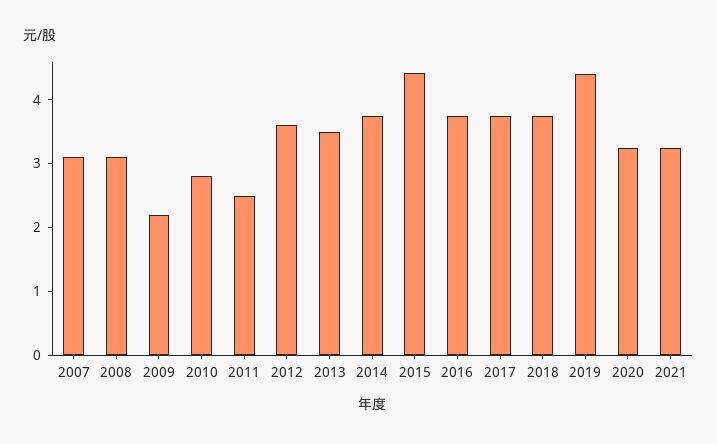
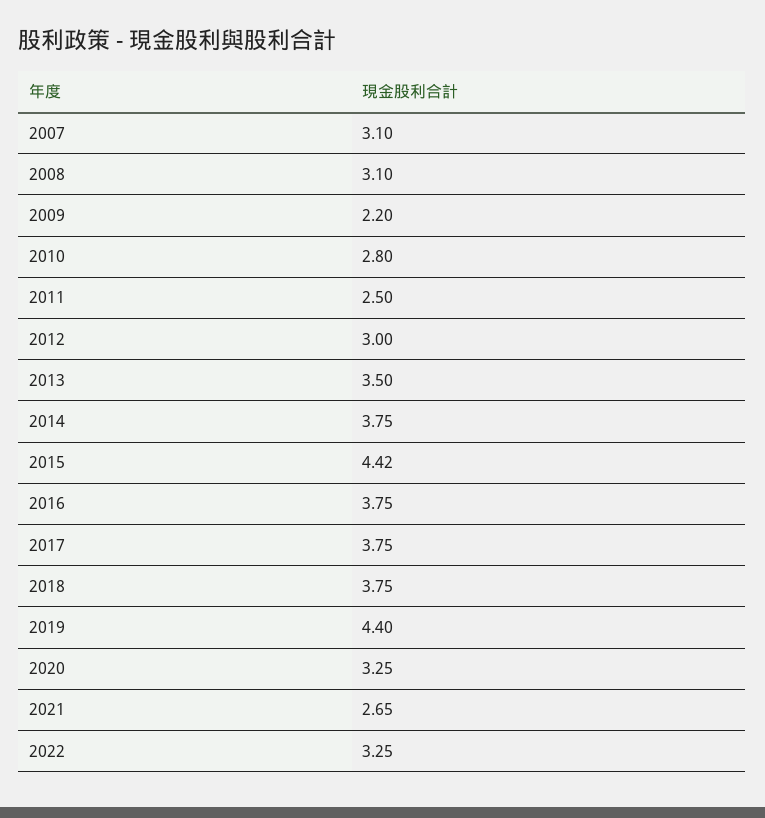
  {
    "2007": 3.1,
    "2008": 3.1,
    "2009": 2.2,
    "2010": 2.8,
    "2011": 2.5,
-   "2012": 3.6,
+   "2012": 3,
    "2013": 3.5,
    "2014": 3.75,
    "2015": 4.42,
    "2016": 3.75,
    "2017": 3.75,
    "2018": 3.75,
    "2019": 4.4,
    "2020": 3.25,
-   "2021": 3.2
+   "2021": 2.65,
+   "2022": 3.25
  }

